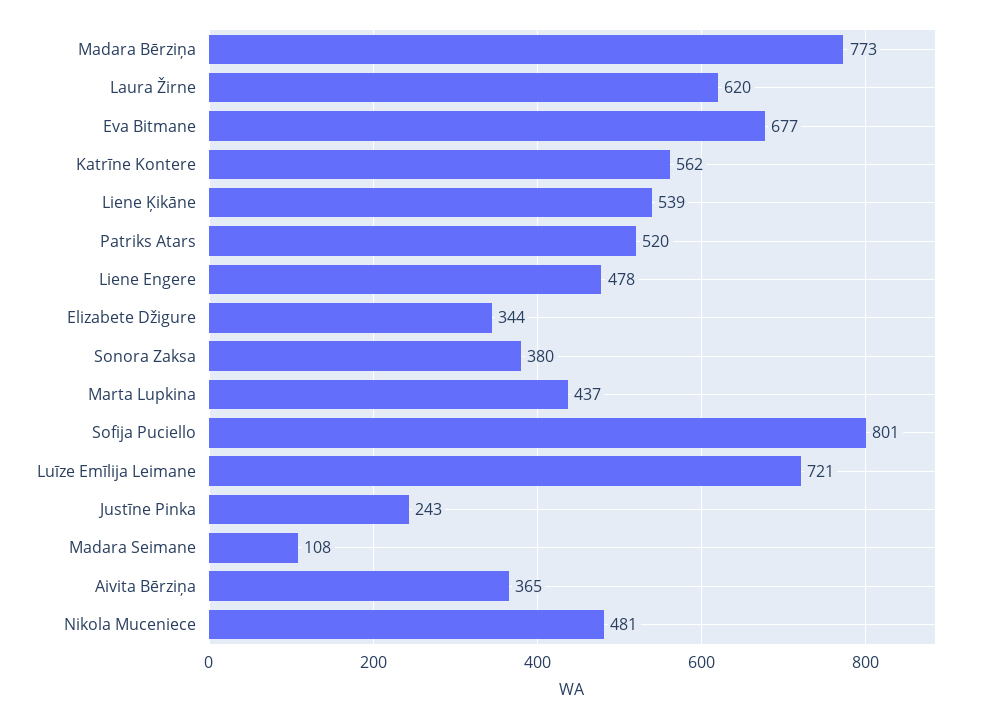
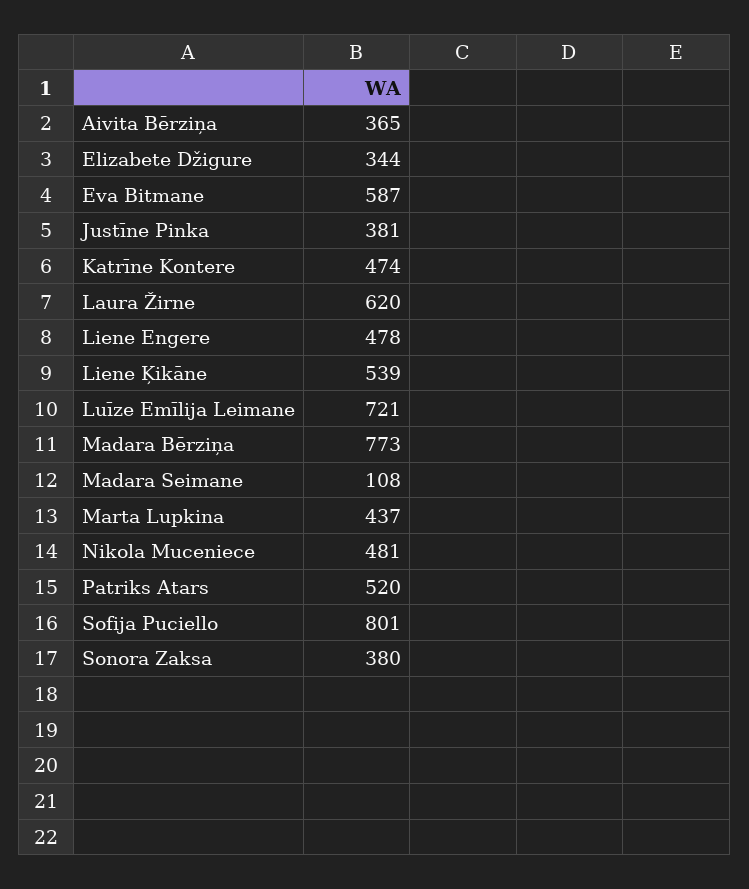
  {
    "Madara Bērziņa": 773,
    "Laura Žirne": 620,
-   "Eva Bitmane": 677,
+   "Eva Bitmane": 587,
-   "Katrīne Kontere": 562,
+   "Katrīne Kontere": 474,
    "Liene Ķikāne": 539,
    "Patriks Atars": 520,
    "Liene Engere": 478,
    "Elizabete Džigure": 344,
    "Sonora Zaksa": 380,
    "Marta Lupkina": 437,
    "Sofija Puciello": 801,
    "Luīze Emīlija Leimane": 721,
-   "Justīne Pinka": 243,
+   "Justīne Pinka": 381,
    "Madara Seimane": 108,
    "Aivita Bērziņa": 365,
    "Nikola Muceniece": 481
  }

